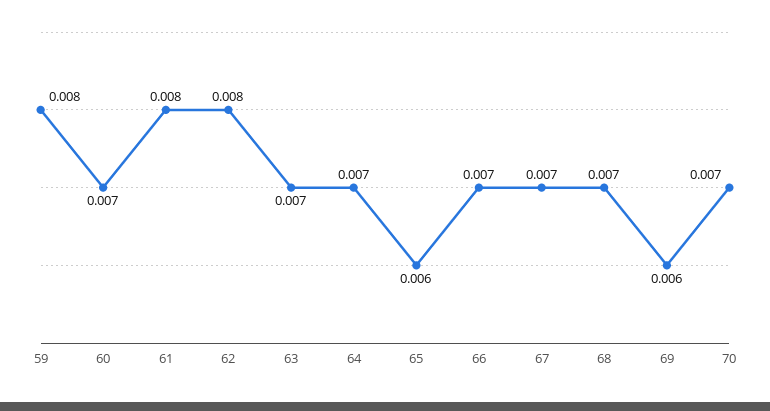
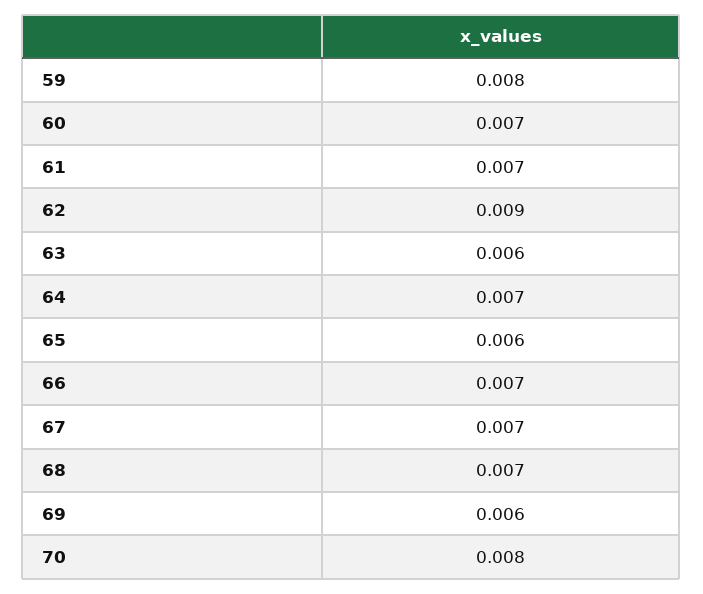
  {
    "59": 0.008,
    "60": 0.007,
-   "61": 0.008,
+   "61": 0.007,
-   "62": 0.008,
+   "62": 0.009,
-   "63": 0.007,
+   "63": 0.006,
    "64": 0.007,
    "65": 0.006,
    "66": 0.007,
    "67": 0.007,
    "68": 0.007,
    "69": 0.006,
-   "70": 0.007
+   "70": 0.008
  }

